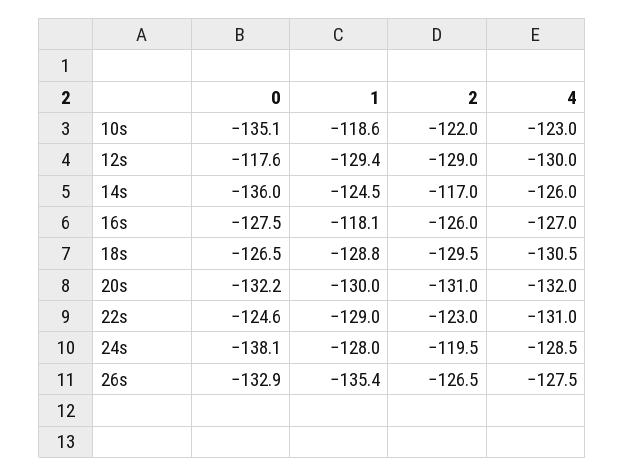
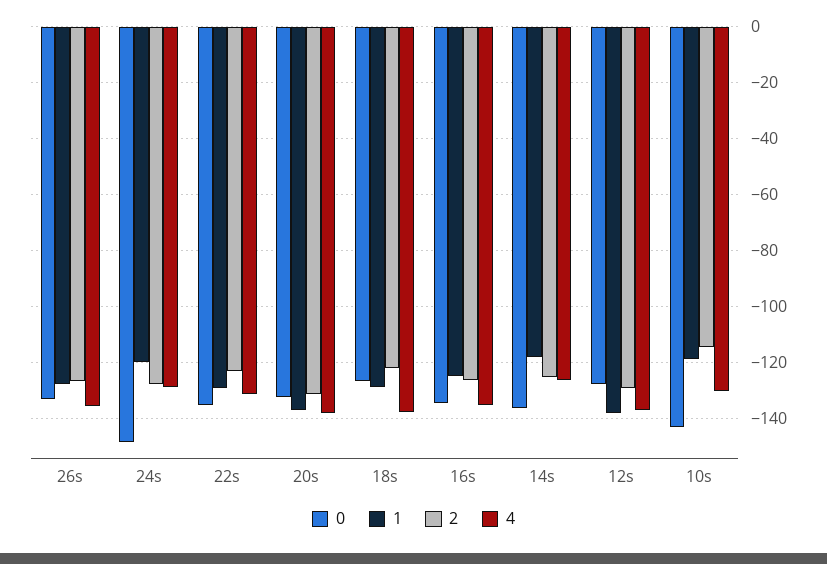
  {
    "0": {
-     "10s": -135.1,
+     "10s": -142.5,
-     "12s": -117.6,
+     "12s": -127.5,
      "14s": -136,
-     "16s": -127.5,
+     "16s": -135,
      "18s": -126.5,
      "20s": -132.2,
-     "22s": -124.6,
+     "22s": -135,
-     "24s": -138.1,
+     "24s": -147.5,
      "26s": -132.9
    },
    "1": {
      "10s": -118.6,
-     "12s": -129.4,
+     "12s": -137.5,
-     "14s": -124.5,
+     "14s": -117.5,
-     "16s": -118.1,
+     "16s": -125,
      "18s": -128.8,
-     "20s": -130,
+     "20s": -137.5,
      "22s": -129,
-     "24s": -128,
+     "24s": -120,
-     "26s": -135.4
+     "26s": -127.5
    },
    "2": {
-     "10s": -122,
+     "10s": -115,
      "12s": -129,
-     "14s": -117,
+     "14s": -125,
      "16s": -126,
-     "18s": -129.5,
+     "18s": -122.5,
      "20s": -131,
      "22s": -123,
-     "24s": -119.5,
+     "24s": -127.5,
      "26s": -126.5
    },
    "4": {
-     "10s": -123,
+     "10s": -130,
-     "12s": -130,
+     "12s": -137.5,
      "14s": -126,
-     "16s": -127,
+     "16s": -135,
-     "18s": -130.5,
+     "18s": -137.5,
-     "20s": -132,
+     "20s": -137.5,
      "22s": -131,
      "24s": -128.5,
-     "26s": -127.5
+     "26s": -135
    }
  }

